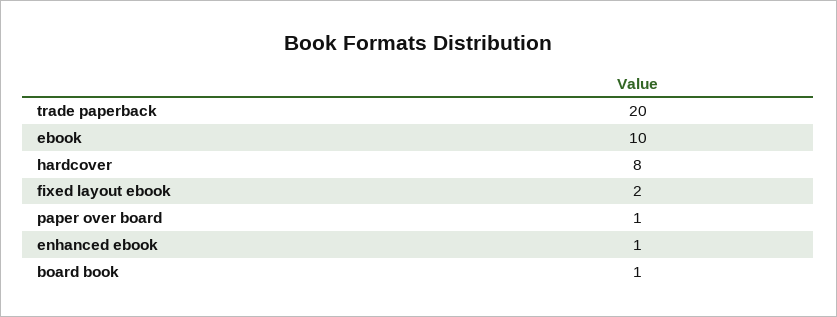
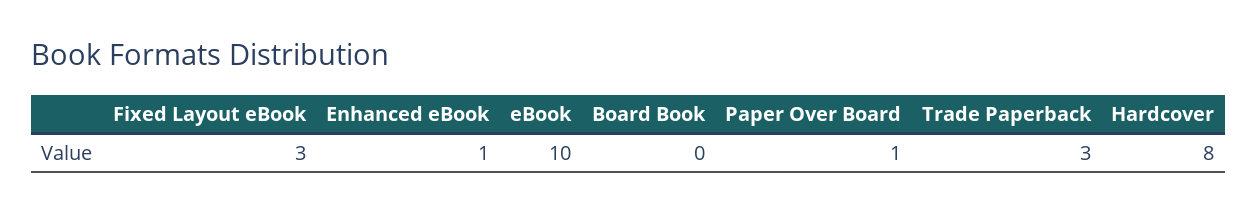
  {
-   "trade paperback": 20,
+   "trade paperback": 3,
    "ebook": 10,
    "hardcover": 8,
-   "fixed layout ebook": 2,
+   "fixed layout ebook": 3,
    "paper over board": 1,
    "enhanced ebook": 1,
-   "board book": 1
+   "board book": 0
  }

